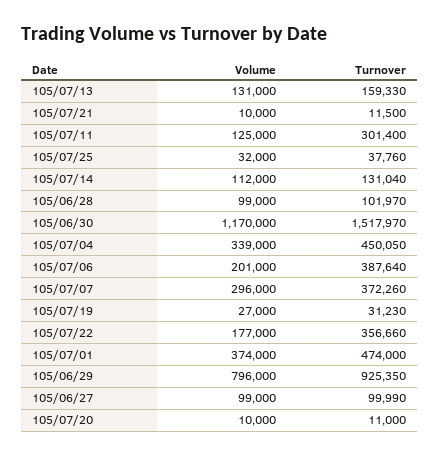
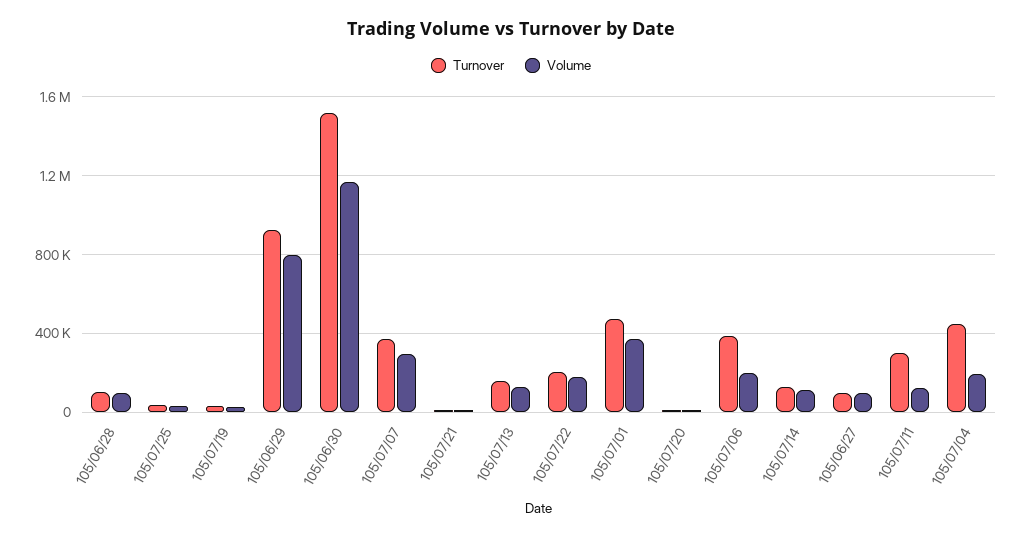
  {
    "Volume": {
      "105/07/13": 131000,
      "105/07/21": 10000,
      "105/07/11": 125000,
      "105/07/25": 32000,
      "105/07/14": 112000,
      "105/06/28": 99000,
      "105/06/30": 1170000,
-     "105/07/04": 339000,
+     "105/07/04": 200000,
      "105/07/06": 201000,
      "105/07/07": 296000,
      "105/07/19": 27000,
      "105/07/22": 177000,
      "105/07/01": 374000,
      "105/06/29": 796000,
      "105/06/27": 99000,
      "105/07/20": 10000
    },
    "Turnover": {
      "105/07/13": 159330,
      "105/07/21": 11500,
      "105/07/11": 301400,
      "105/07/25": 37760,
      "105/07/14": 131040,
      "105/06/28": 101970,
      "105/06/30": 1517970,
      "105/07/04": 450050,
      "105/07/06": 387640,
      "105/07/07": 372260,
      "105/07/19": 31230,
-     "105/07/22": 356660,
+     "105/07/22": 200000,
      "105/07/01": 474000,
      "105/06/29": 925350,
      "105/06/27": 99990,
      "105/07/20": 11000
    }
  }

